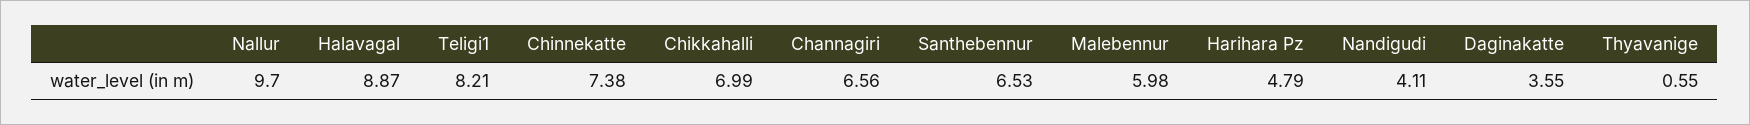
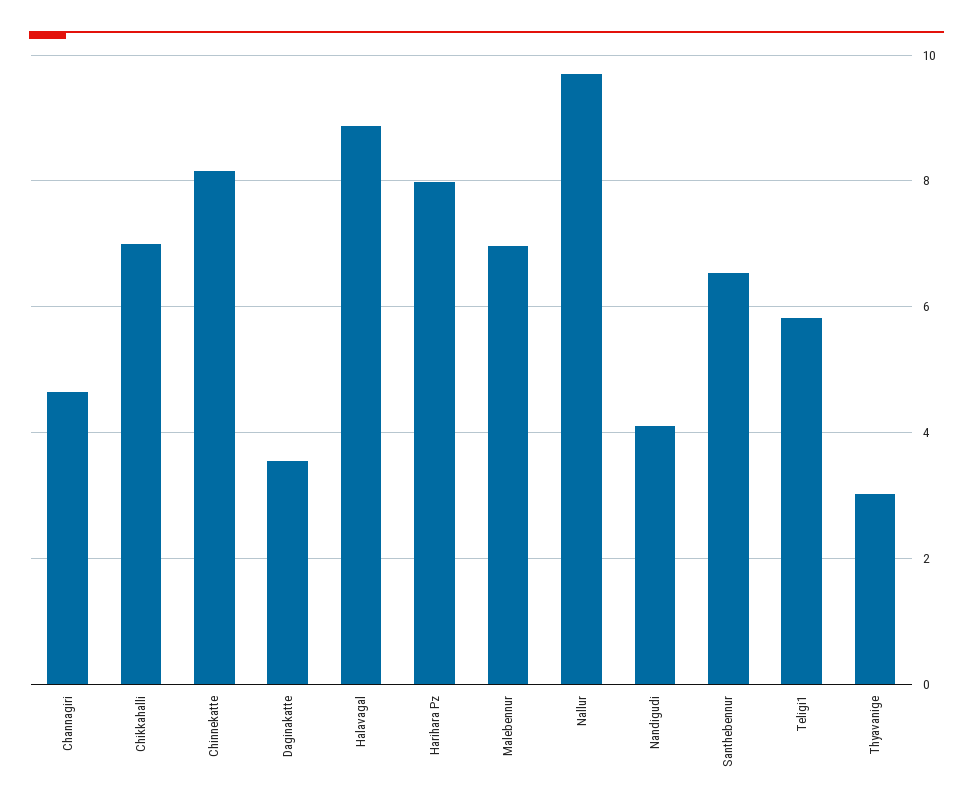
  {
    "Nallur": 9.7,
    "Halavagal": 8.87,
-   "Teligi1": 8.21,
+   "Teligi1": 5.8,
-   "Chinnekatte": 7.38,
+   "Chinnekatte": 8.2,
    "Chikkahalli": 6.99,
-   "Channagiri": 6.56,
+   "Channagiri": 4.6,
    "Santhebennur": 6.53,
-   "Malebennur": 5.98,
+   "Malebennur": 7,
-   "Harihara Pz": 4.79,
+   "Harihara Pz": 8,
    "Nandigudi": 4.11,
    "Daginakatte": 3.55,
-   "Thyavanige": 0.55
+   "Thyavanige": 3
  }

